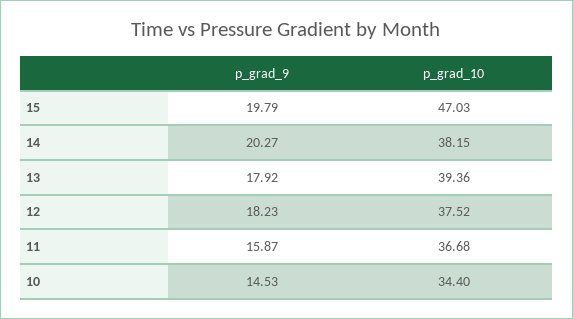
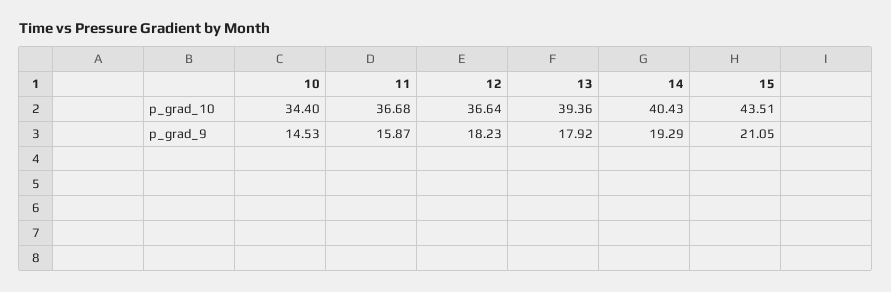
  {
    "p_grad_9": {
-     "15": 19.79,
+     "15": 21.05,
-     "14": 20.27,
+     "14": 19.29,
      "13": 17.92,
      "12": 18.23,
      "11": 15.87,
      "10": 14.53
    },
    "p_grad_10": {
-     "15": 47.03,
+     "15": 43.51,
-     "14": 38.15,
+     "14": 40.43,
      "13": 39.36,
-     "12": 37.52,
+     "12": 36.64,
      "11": 36.68,
      "10": 34.4
    }
  }

